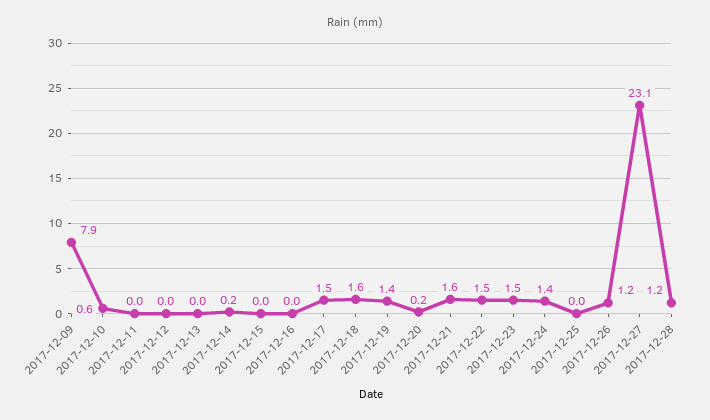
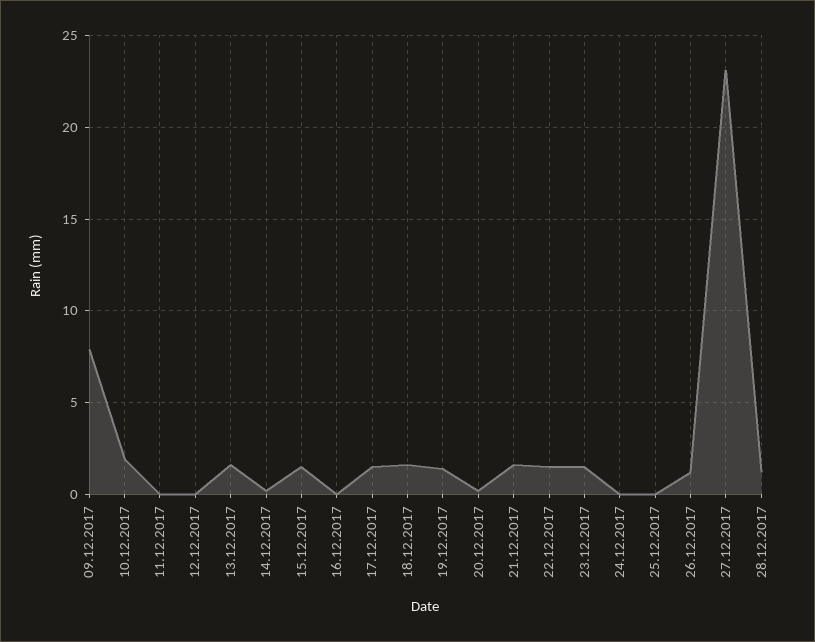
  {
    "2017-12-09": 7.9,
-   "2017-12-10": 0.6,
+   "2017-12-10": 2,
    "2017-12-11": 0,
    "2017-12-12": 0,
-   "2017-12-13": 0,
+   "2017-12-13": 1.5,
    "2017-12-14": 0.2,
-   "2017-12-15": 0,
+   "2017-12-15": 1.5,
    "2017-12-16": 0,
    "2017-12-17": 1.5,
    "2017-12-18": 1.6,
    "2017-12-19": 1.4,
    "2017-12-20": 0.2,
    "2017-12-21": 1.6,
    "2017-12-22": 1.5,
    "2017-12-23": 1.5,
-   "2017-12-24": 1.4,
+   "2017-12-24": 0,
    "2017-12-25": 0,
    "2017-12-26": 1.2,
    "2017-12-27": 23.1,
    "2017-12-28": 1.2
  }

